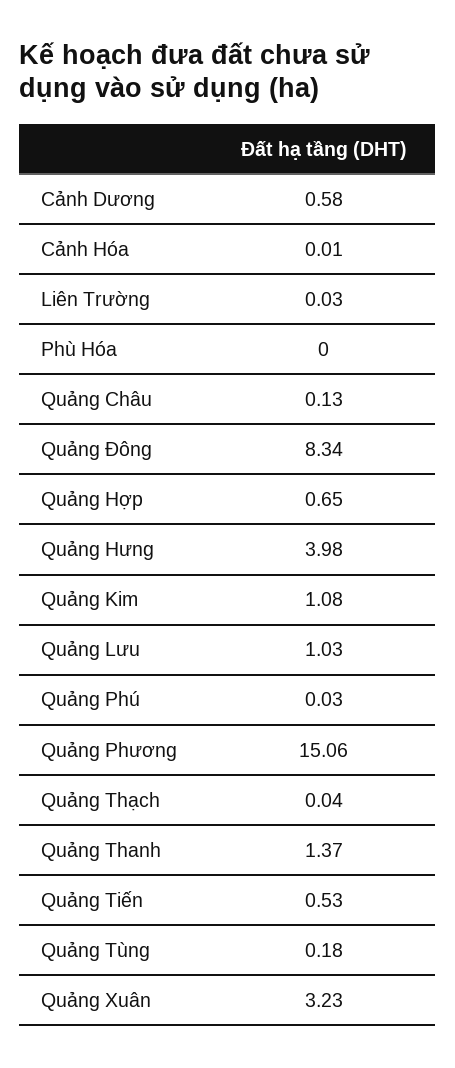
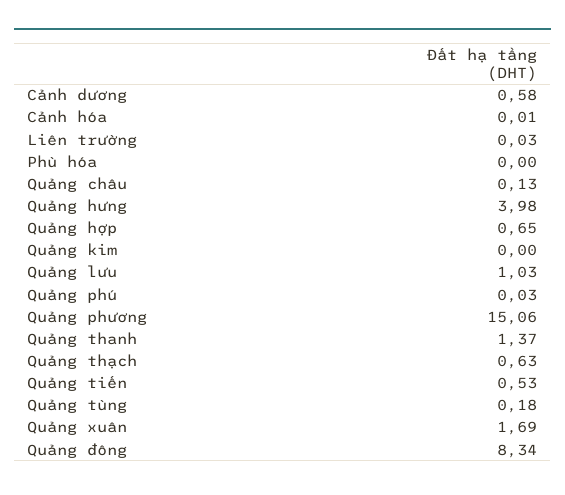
  {
    "Cảnh Dương": 0.58,
    "Cảnh Hóa": 0.01,
    "Liên Trường": 0.03,
    "Phù Hóa": 0,
    "Quảng Châu": 0.13,
    "Quảng Đông": 8.34,
    "Quảng Hợp": 0.65,
    "Quảng Hưng": 3.98,
-   "Quảng Kim": 1.08,
+   "Quảng Kim": 0,
    "Quảng Lưu": 1.03,
    "Quảng Phú": 0.03,
    "Quảng Phương": 15.06,
-   "Quảng Thạch": 0.04,
+   "Quảng Thạch": 0.63,
    "Quảng Thanh": 1.37,
    "Quảng Tiến": 0.53,
    "Quảng Tùng": 0.18,
-   "Quảng Xuân": 3.23
+   "Quảng Xuân": 1.69
  }

